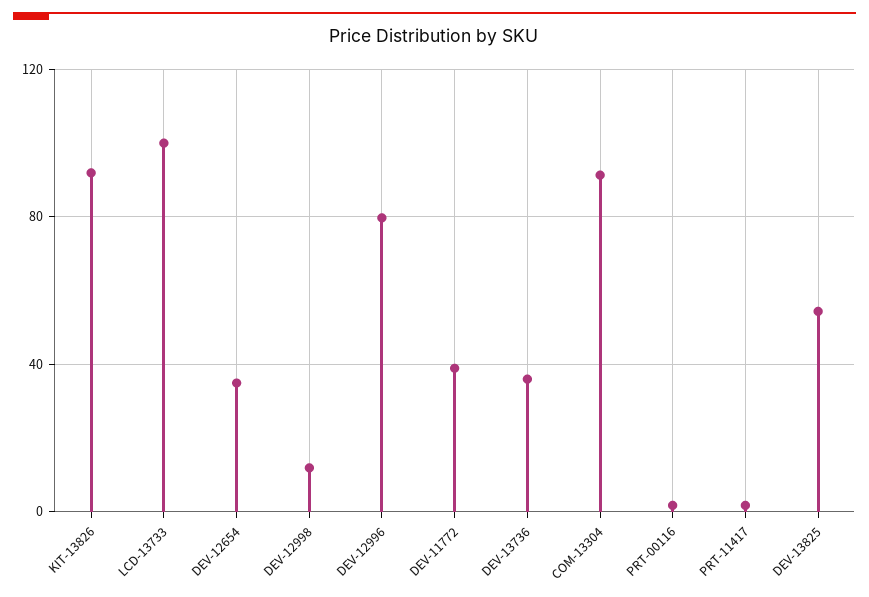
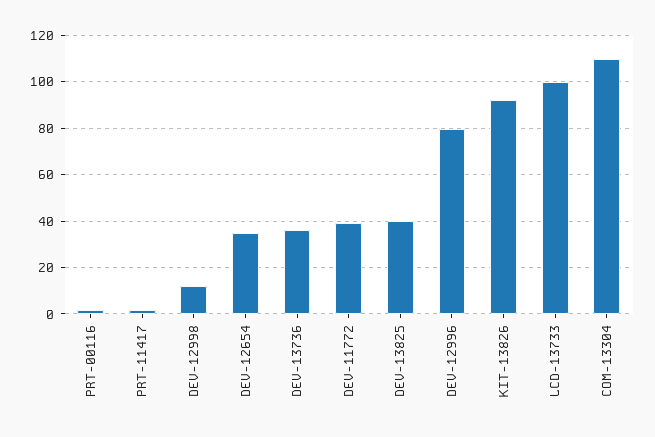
  {
    "KIT-13826": 90,
    "LCD-13733": 100,
    "DEV-12654": 35,
    "DEV-12998": 10,
    "DEV-12996": 80,
    "DEV-11772": 40,
    "DEV-13736": 35,
-   "COM-13304": 90,
+   "COM-13304": 110,
    "PRT-00116": 0,
    "PRT-11417": 0,
-   "DEV-13825": 55
+   "DEV-13825": 40
  }

